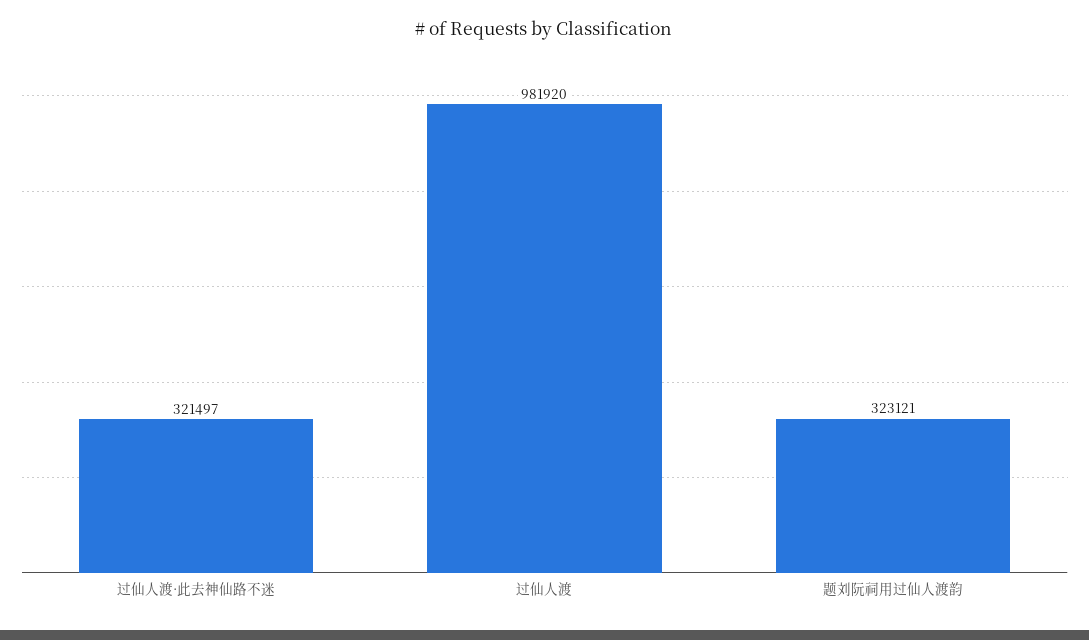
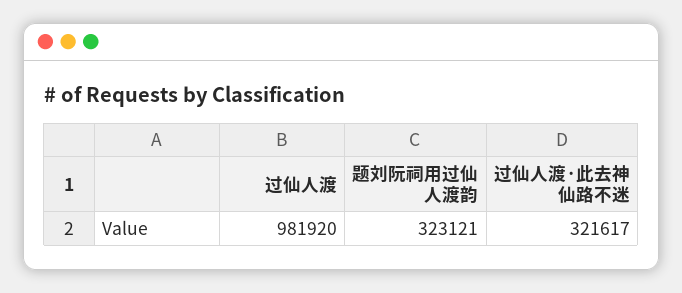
  {
-   "过仙人渡·此去神仙路不迷": 321497,
+   "过仙人渡·此去神仙路不迷": 321617,
    "过仙人渡": 981920,
    "题刘阮祠用过仙人渡韵": 323121
  }

